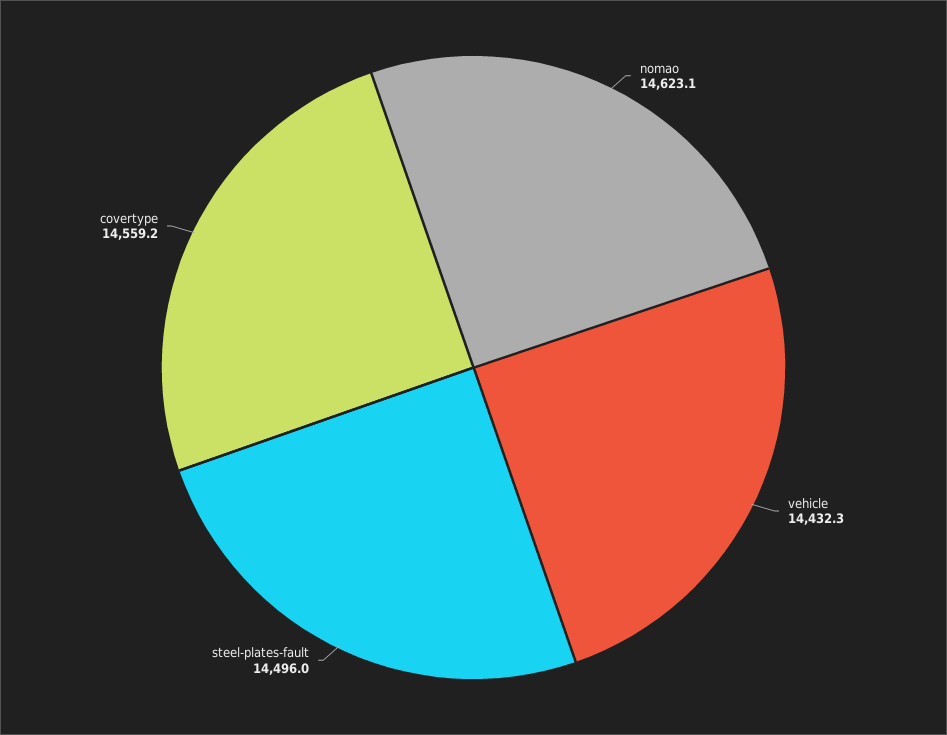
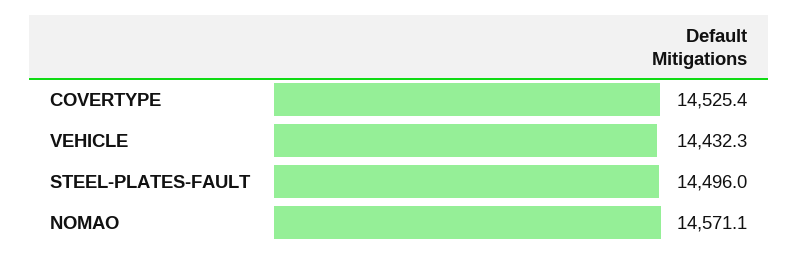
  {
-   "nomao": 14623.1,
+   "nomao": 14571.1,
    "vehicle": 14432.3,
    "steel-plates-fault": 14496,
-   "covertype": 14559.2
+   "covertype": 14525.4
  }

